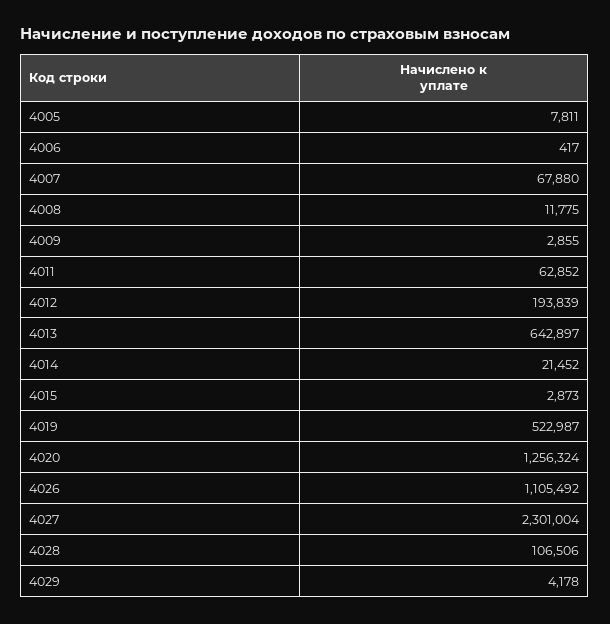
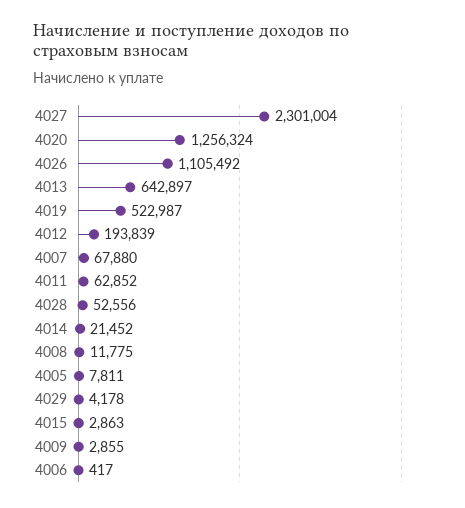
  {
    "4005": 7811,
    "4006": 417,
    "4007": 67880,
    "4008": 11775,
    "4009": 2855,
    "4011": 62852,
    "4012": 193839,
    "4013": 642897,
    "4014": 21452,
-   "4015": 2873,
+   "4015": 2863,
    "4019": 522987,
    "4020": 1256324,
    "4026": 1105492,
    "4027": 2301004,
-   "4028": 106506,
+   "4028": 52556,
    "4029": 4178
  }

